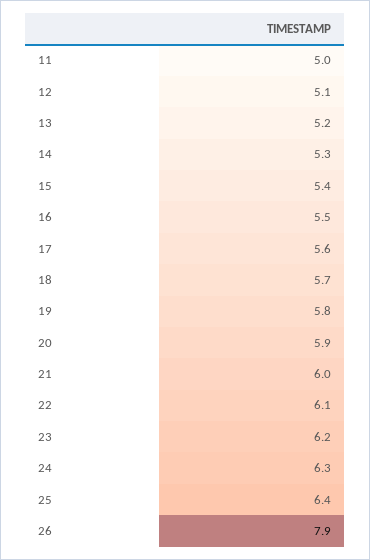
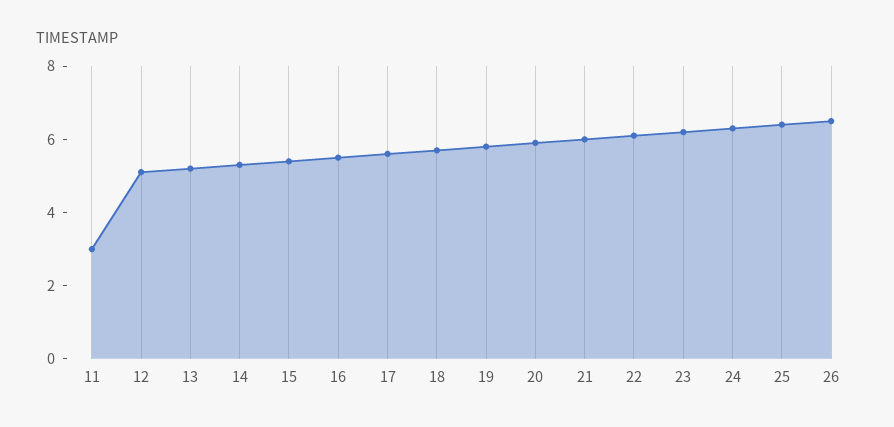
  {
-   "11": 5,
+   "11": 3,
    "12": 5.1,
    "13": 5.2,
    "14": 5.3,
    "15": 5.4,
    "16": 5.5,
    "17": 5.6,
    "18": 5.7,
    "19": 5.8,
    "20": 5.9,
    "21": 6,
    "22": 6.1,
    "23": 6.2,
    "24": 6.3,
    "25": 6.4,
-   "26": 7.9
+   "26": 6.5
  }

